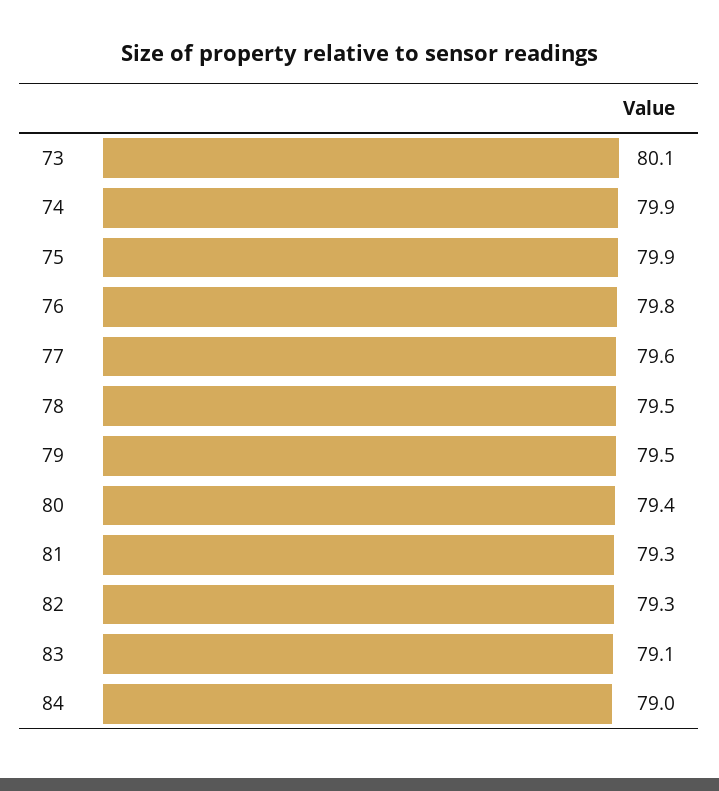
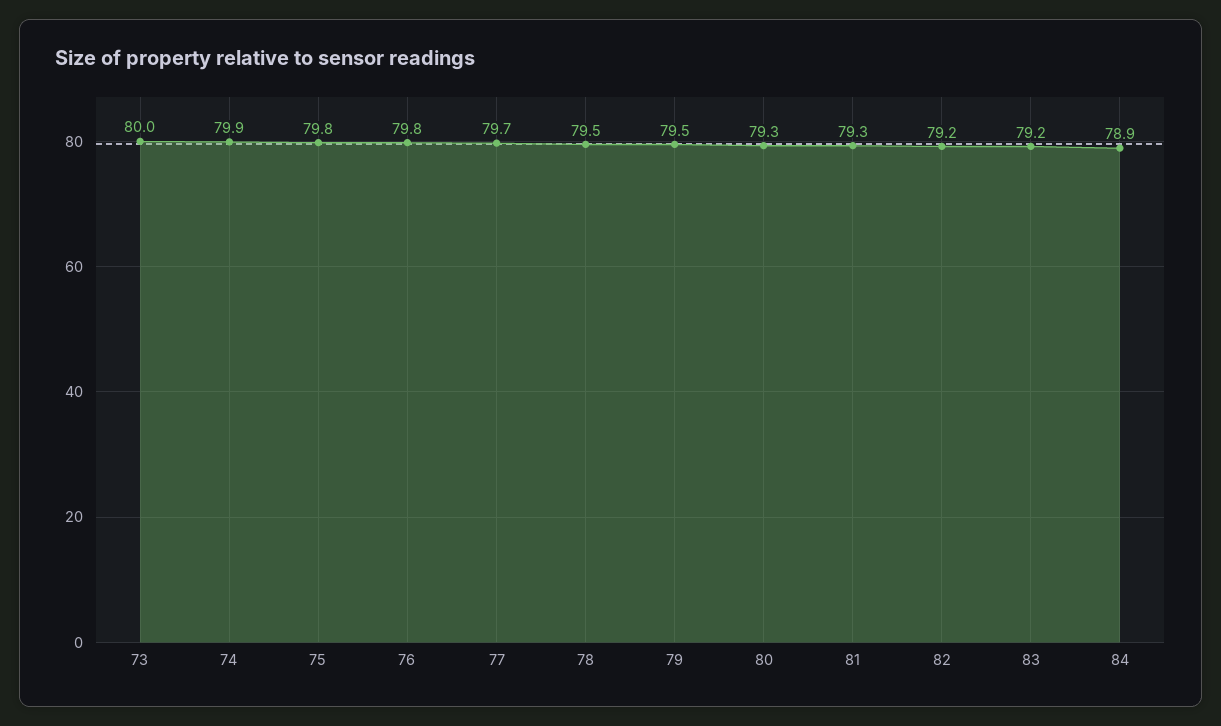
  {
-   "73": 80.1,
+   "73": 80,
    "74": 79.9,
-   "75": 79.9,
+   "75": 79.8,
    "76": 79.8,
-   "77": 79.6,
+   "77": 79.7,
    "78": 79.5,
    "79": 79.5,
-   "80": 79.4,
+   "80": 79.3,
    "81": 79.3,
-   "82": 79.3,
+   "82": 79.2,
-   "83": 79.1,
+   "83": 79.2,
-   "84": 79
+   "84": 78.9
  }

